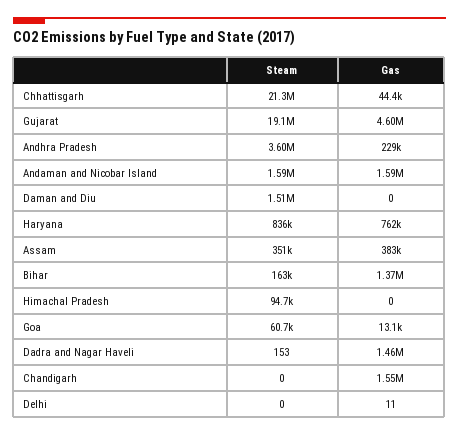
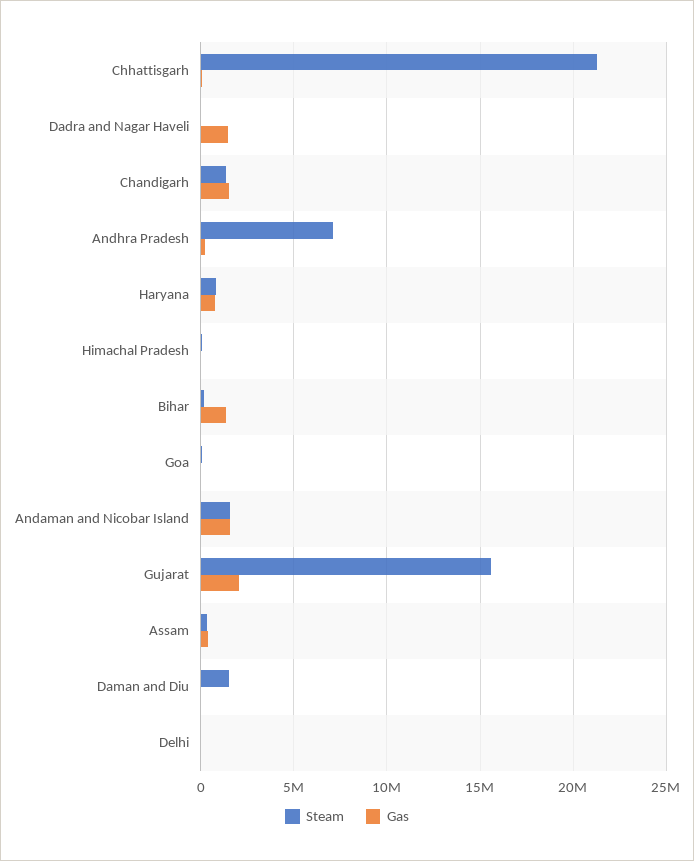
  {
    "Steam": {
      "Chhattisgarh": 21300000,
-     "Gujarat": 19100000,
+     "Gujarat": 15500000,
-     "Andhra Pradesh": 3600000,
+     "Andhra Pradesh": 7000000,
      "Andaman and Nicobar Island": 1590000,
      "Daman and Diu": 1510000,
      "Haryana": 836000,
      "Assam": 351000,
      "Bihar": 163000,
      "Himachal Pradesh": 94700,
      "Goa": 60700,
      "Dadra and Nagar Haveli": 153,
-     "Chandigarh": 0,
+     "Chandigarh": 1500000,
      "Delhi": 0
    },
    "Gas": {
      "Chhattisgarh": 44400,
-     "Gujarat": 4600000,
+     "Gujarat": 2000000,
      "Andhra Pradesh": 229000,
      "Andaman and Nicobar Island": 1590000,
      "Daman and Diu": 0,
      "Haryana": 762000,
      "Assam": 383000,
      "Bihar": 1370000,
      "Himachal Pradesh": 0,
      "Goa": 13100,
      "Dadra and Nagar Haveli": 1460000,
      "Chandigarh": 1550000,
      "Delhi": 11
    }
  }

